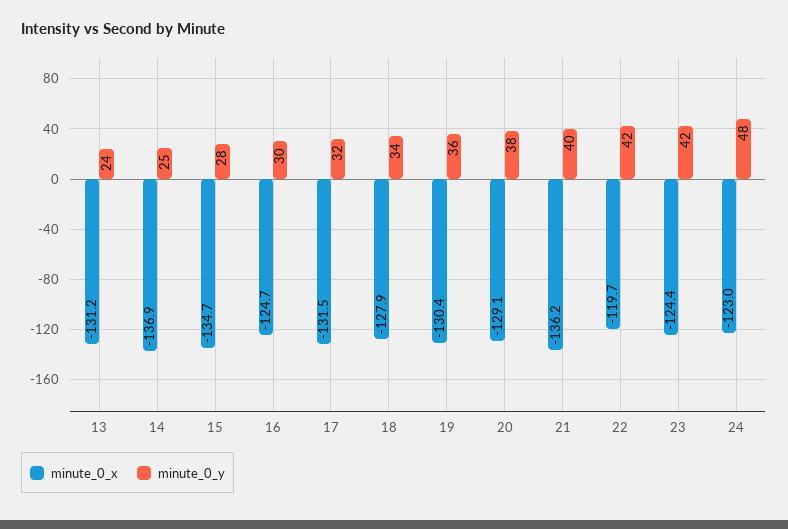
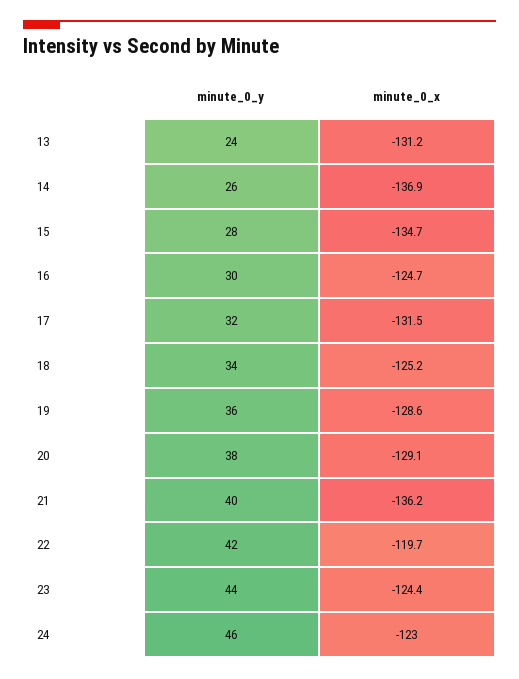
  {
    "minute_0_x": {
      "13": -131.2,
      "14": -136.9,
      "15": -134.7,
      "16": -124.7,
      "17": -131.5,
-     "18": -127.9,
+     "18": -125.2,
-     "19": -130.4,
+     "19": -128.6,
      "20": -129.1,
      "21": -136.2,
      "22": -119.7,
      "23": -124.4,
      "24": -123
    },
    "minute_0_y": {
      "13": 24,
-     "14": 25,
+     "14": 26,
      "15": 28,
      "16": 30,
      "17": 32,
      "18": 34,
      "19": 36,
      "20": 38,
      "21": 40,
      "22": 42,
-     "23": 42,
+     "23": 44,
-     "24": 48
+     "24": 46
    }
  }

